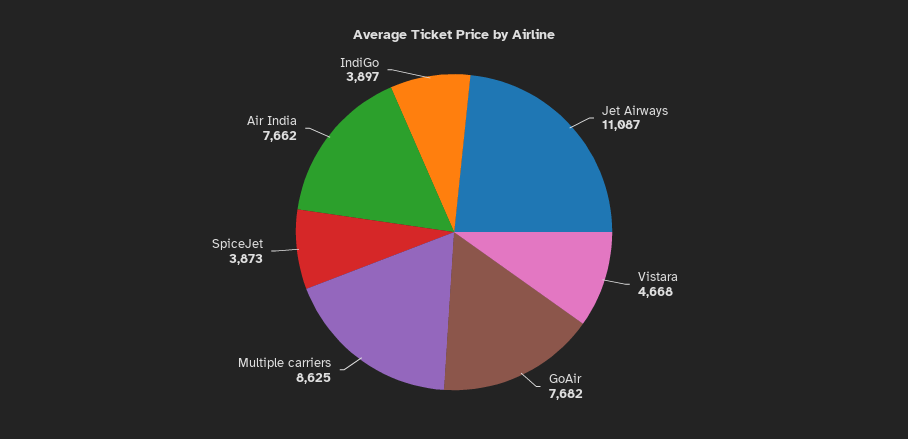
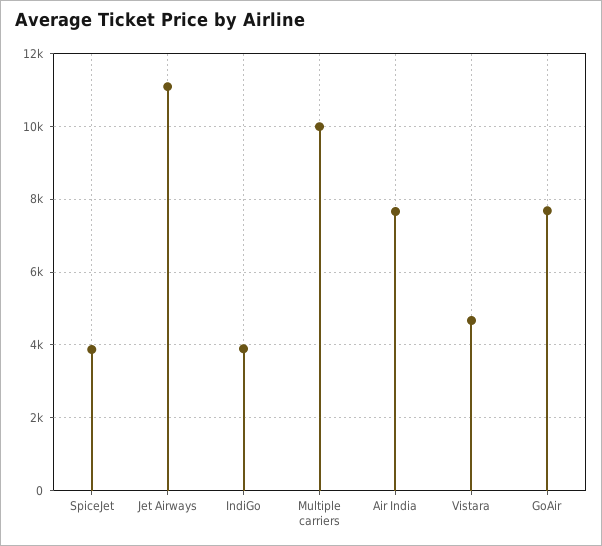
  {
    "Jet Airways": 11087,
    "Vistara": 4668,
    "GoAir": 7682,
-   "Multiple carriers": 8625,
+   "Multiple carriers": 10000,
    "SpiceJet": 3873,
    "Air India": 7662,
    "IndiGo": 3897
  }

